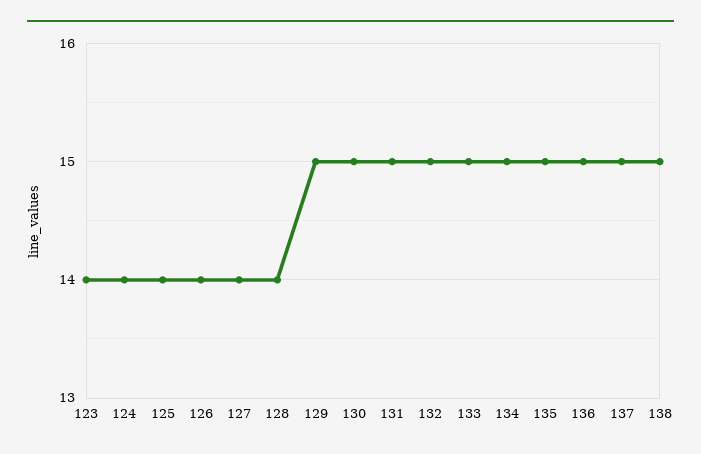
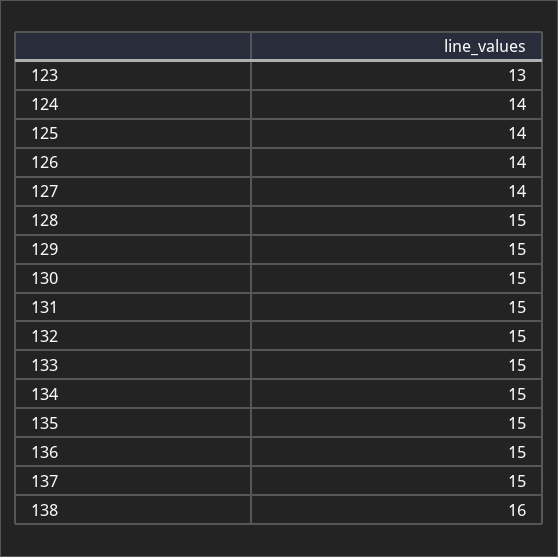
  {
-   "123": 14,
+   "123": 13,
    "124": 14,
    "125": 14,
    "126": 14,
    "127": 14,
-   "128": 14,
+   "128": 15,
    "129": 15,
    "130": 15,
    "131": 15,
    "132": 15,
    "133": 15,
    "134": 15,
    "135": 15,
    "136": 15,
    "137": 15,
-   "138": 15
+   "138": 16
  }

